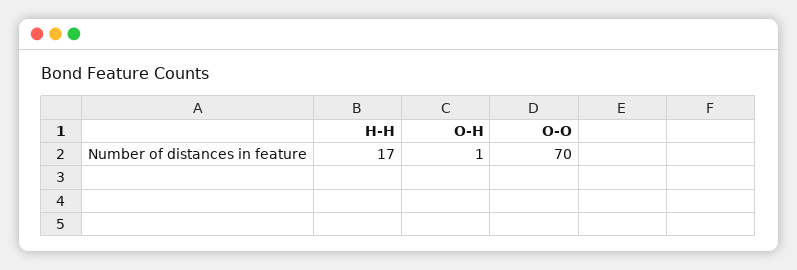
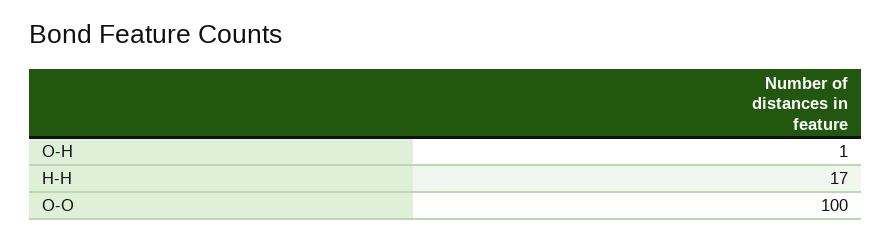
  {
    "H-H": 17,
    "O-H": 1,
-   "O-O": 70
+   "O-O": 100
  }

